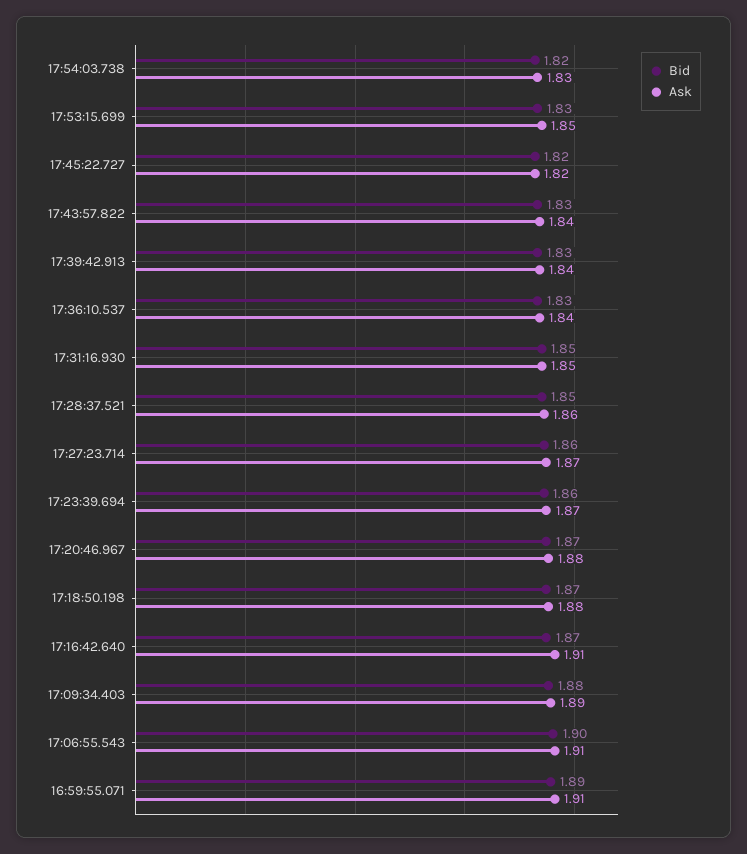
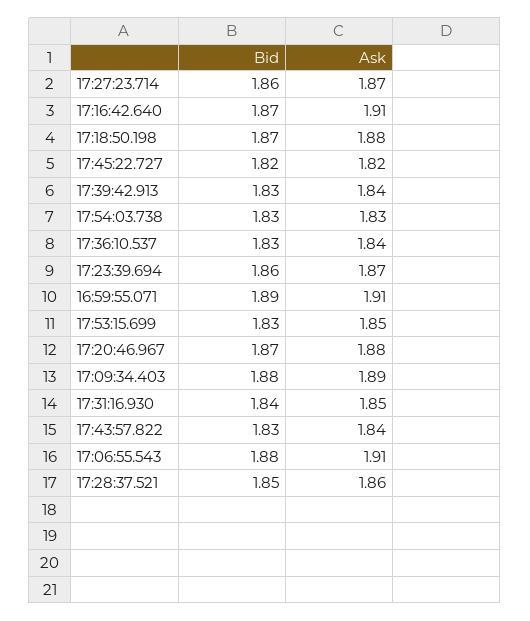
  {
    "Bid": {
-     "17:54:03.738": 1.82,
+     "17:54:03.738": 1.83,
      "17:53:15.699": 1.83,
      "17:45:22.727": 1.82,
      "17:43:57.822": 1.83,
      "17:39:42.913": 1.83,
      "17:36:10.537": 1.83,
-     "17:31:16.930": 1.85,
+     "17:31:16.930": 1.84,
      "17:28:37.521": 1.85,
      "17:27:23.714": 1.86,
      "17:23:39.694": 1.86,
      "17:20:46.967": 1.87,
      "17:18:50.198": 1.87,
      "17:16:42.640": 1.87,
      "17:09:34.403": 1.88,
-     "17:06:55.543": 1.9,
+     "17:06:55.543": 1.88,
      "16:59:55.071": 1.89
    },
    "Ask": {
      "17:54:03.738": 1.83,
      "17:53:15.699": 1.85,
      "17:45:22.727": 1.82,
      "17:43:57.822": 1.84,
      "17:39:42.913": 1.84,
      "17:36:10.537": 1.84,
      "17:31:16.930": 1.85,
      "17:28:37.521": 1.86,
      "17:27:23.714": 1.87,
      "17:23:39.694": 1.87,
      "17:20:46.967": 1.88,
      "17:18:50.198": 1.88,
      "17:16:42.640": 1.91,
      "17:09:34.403": 1.89,
      "17:06:55.543": 1.91,
      "16:59:55.071": 1.91
    }
  }

